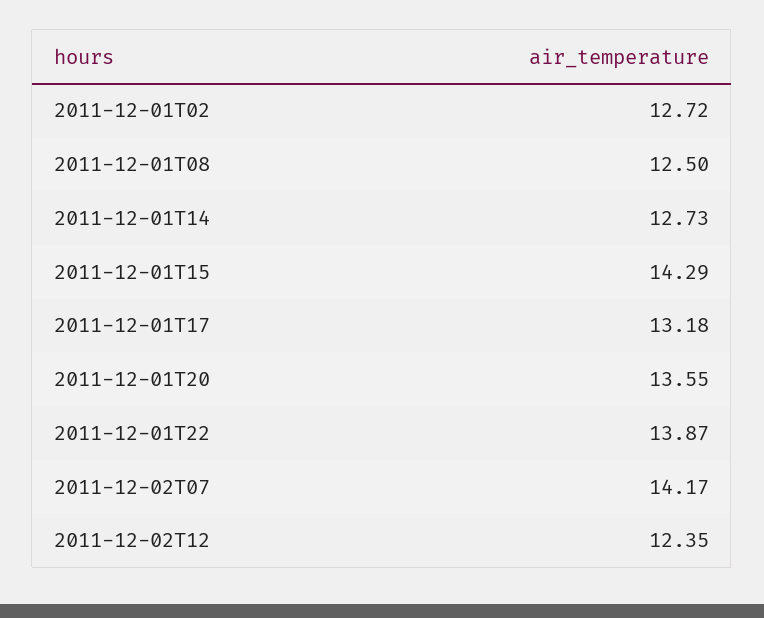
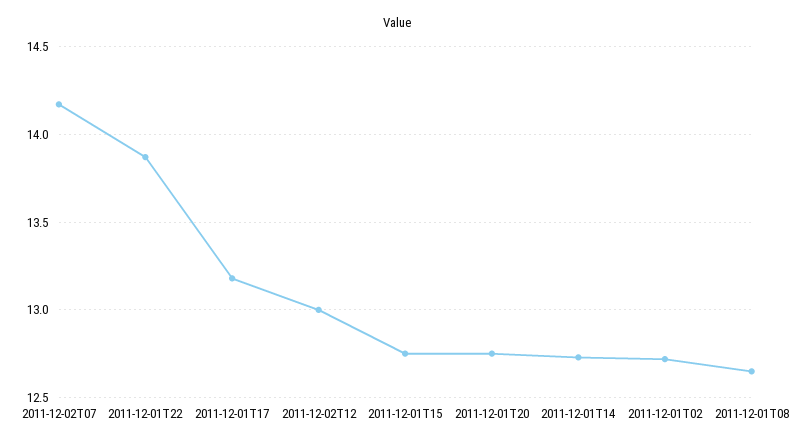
  {
    "2011-12-01T02": 12.72,
-   "2011-12-01T08": 12.5,
+   "2011-12-01T08": 12.65,
    "2011-12-01T14": 12.73,
-   "2011-12-01T15": 14.29,
+   "2011-12-01T15": 12.75,
    "2011-12-01T17": 13.18,
-   "2011-12-01T20": 13.55,
+   "2011-12-01T20": 12.75,
    "2011-12-01T22": 13.87,
    "2011-12-02T07": 14.17,
-   "2011-12-02T12": 12.35
+   "2011-12-02T12": 13
  }

